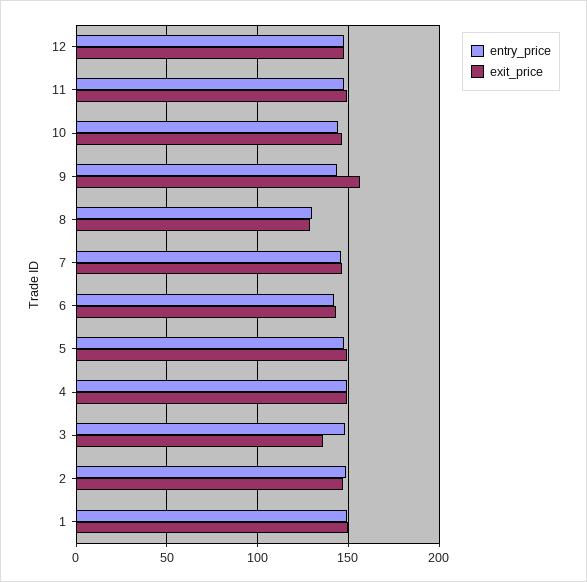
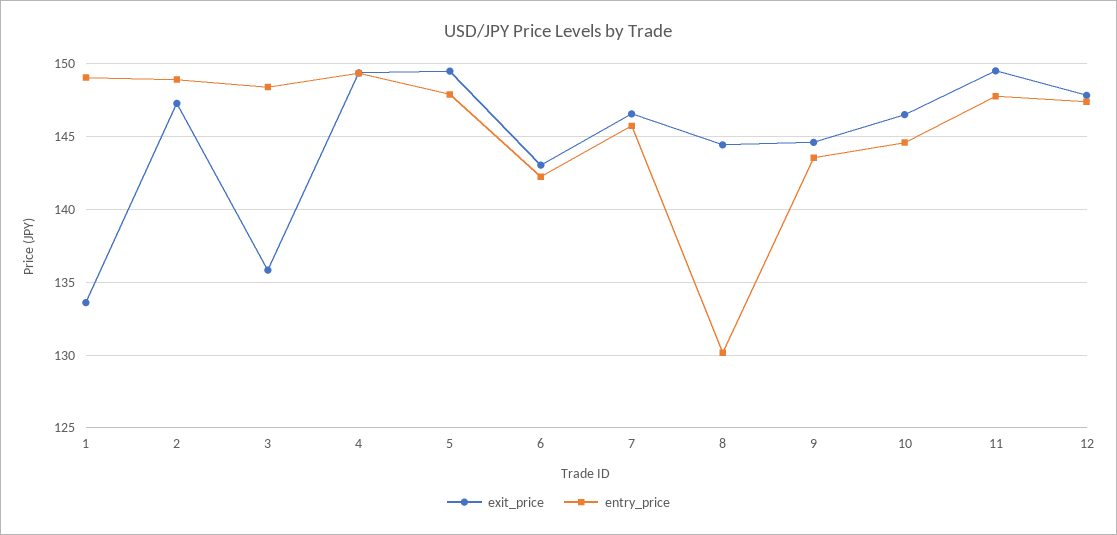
  {
    "entry_price": {
      "12": 147.5,
      "11": 148,
      "10": 144.5,
      "9": 143.5,
      "8": 130,
      "7": 145.5,
      "6": 142,
      "5": 148,
      "4": 149.5,
      "3": 148.5,
      "2": 149,
      "1": 149
    },
    "exit_price": {
      "12": 148,
      "11": 149.5,
      "10": 146.5,
-     "9": 155,
+     "9": 144.5,
-     "8": 130,
+     "8": 144.5,
      "7": 146.5,
      "6": 143,
      "5": 149.5,
      "4": 149.5,
      "3": 136,
      "2": 147.5,
-     "1": 150
+     "1": 133.5
    }
  }

